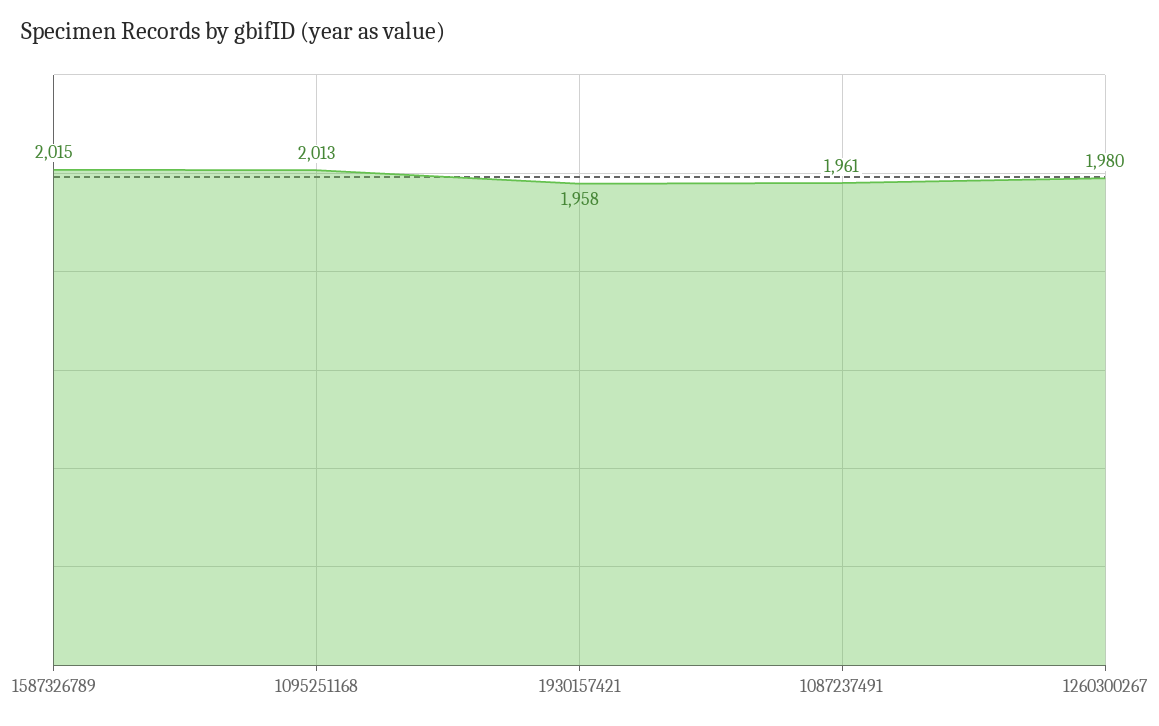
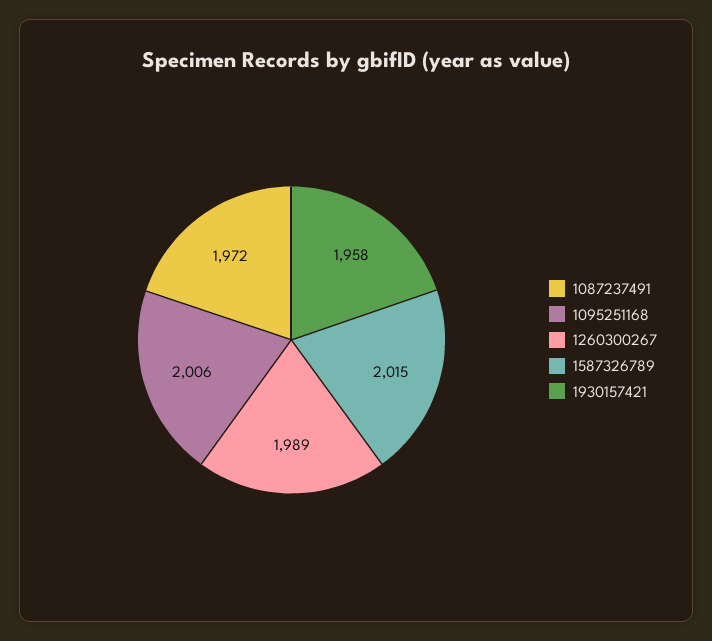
  {
    "1587326789": 2015,
-   "1095251168": 2013,
+   "1095251168": 2006,
    "1930157421": 1958,
-   "1087237491": 1961,
+   "1087237491": 1972,
-   "1260300267": 1980
+   "1260300267": 1989
  }

